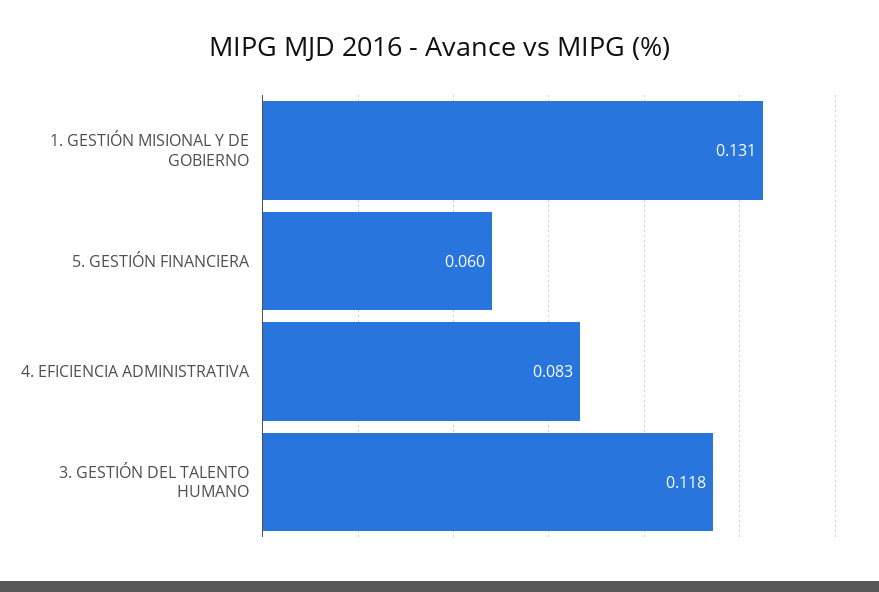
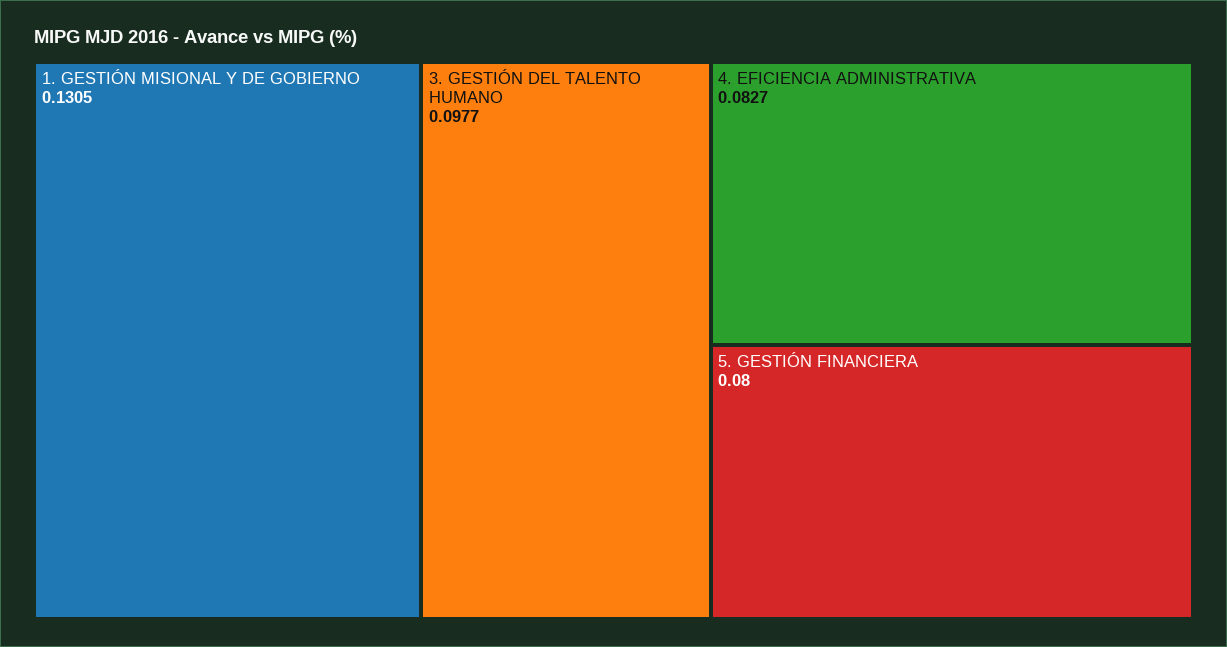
  {
    "1. GESTIÓN MISIONAL Y DE GOBIERNO": 0.1305,
-   "5. GESTIÓN FINANCIERA": 0.06,
+   "5. GESTIÓN FINANCIERA": 0.08,
    "4. EFICIENCIA ADMINISTRATIVA": 0.0827,
-   "3. GESTIÓN DEL TALENTO HUMANO": 0.118
+   "3. GESTIÓN DEL TALENTO HUMANO": 0.0977
  }

